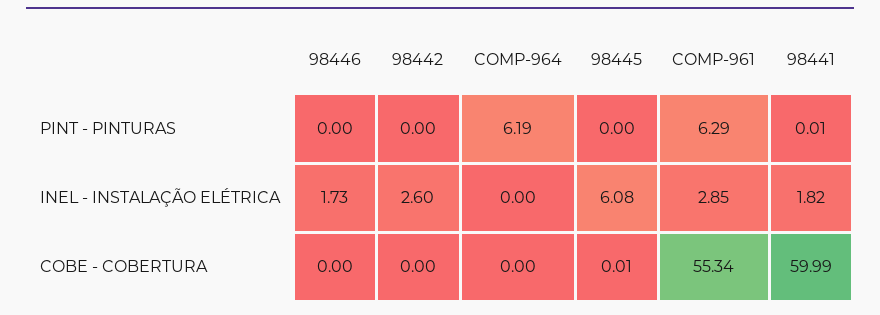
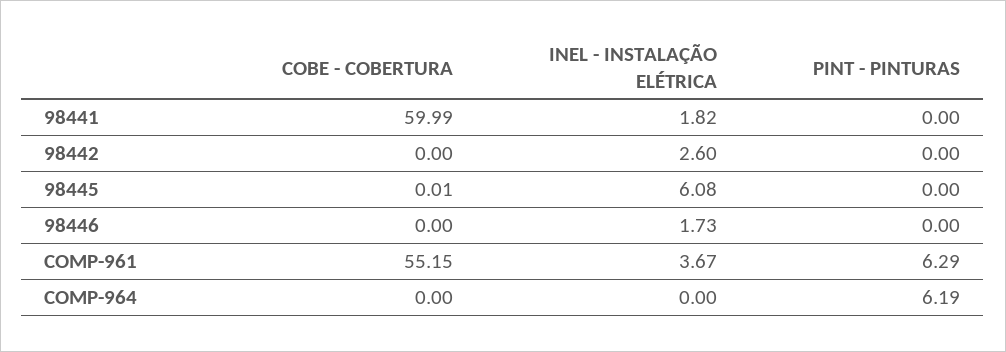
  {
    "98446": {
      "PINT - PINTURAS": 0,
      "INEL - INSTALAÇÃO ELÉTRICA": 1.73,
      "COBE - COBERTURA": 0
    },
    "98442": {
      "PINT - PINTURAS": 0,
      "INEL - INSTALAÇÃO ELÉTRICA": 2.6,
      "COBE - COBERTURA": 0
    },
    "COMP-964": {
      "PINT - PINTURAS": 6.19,
      "INEL - INSTALAÇÃO ELÉTRICA": 0,
      "COBE - COBERTURA": 0
    },
    "98445": {
      "PINT - PINTURAS": 0,
      "INEL - INSTALAÇÃO ELÉTRICA": 6.08,
      "COBE - COBERTURA": 0.01
    },
    "COMP-961": {
      "PINT - PINTURAS": 6.29,
-     "INEL - INSTALAÇÃO ELÉTRICA": 2.85,
+     "INEL - INSTALAÇÃO ELÉTRICA": 3.67,
-     "COBE - COBERTURA": 55.34
+     "COBE - COBERTURA": 55.15
    },
    "98441": {
-     "PINT - PINTURAS": 0.01,
+     "PINT - PINTURAS": 0,
      "INEL - INSTALAÇÃO ELÉTRICA": 1.82,
      "COBE - COBERTURA": 59.99
    }
  }

